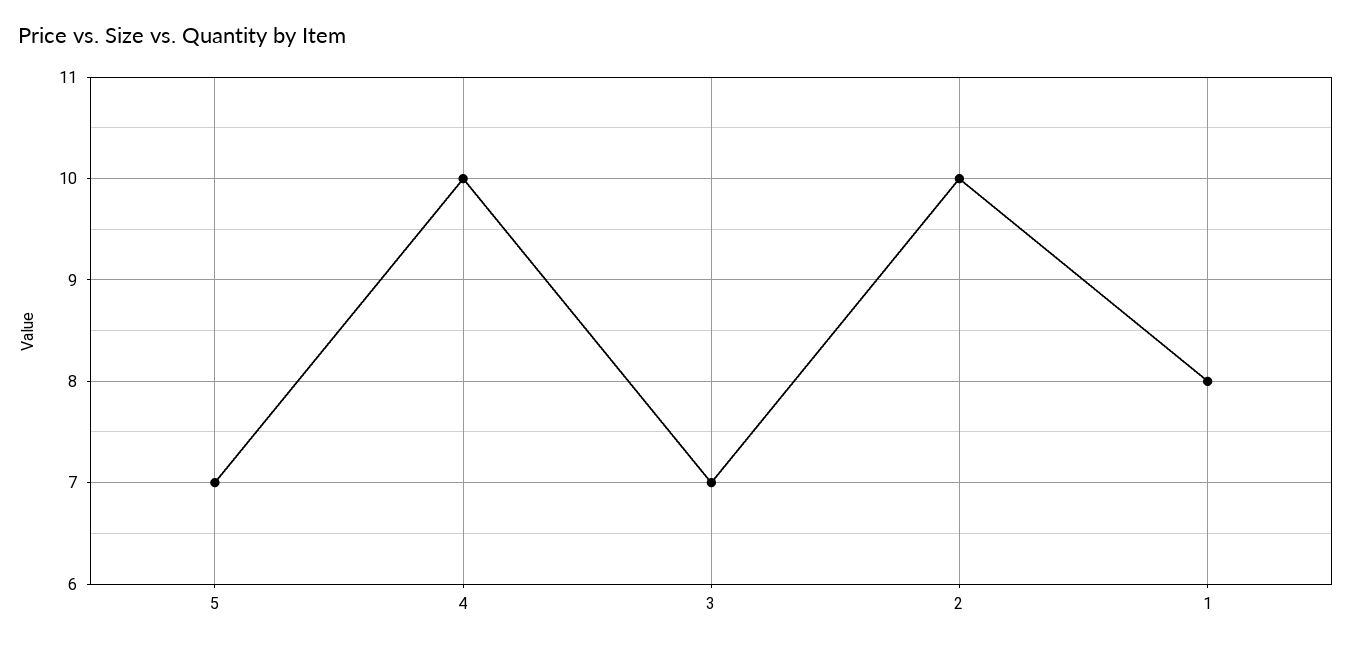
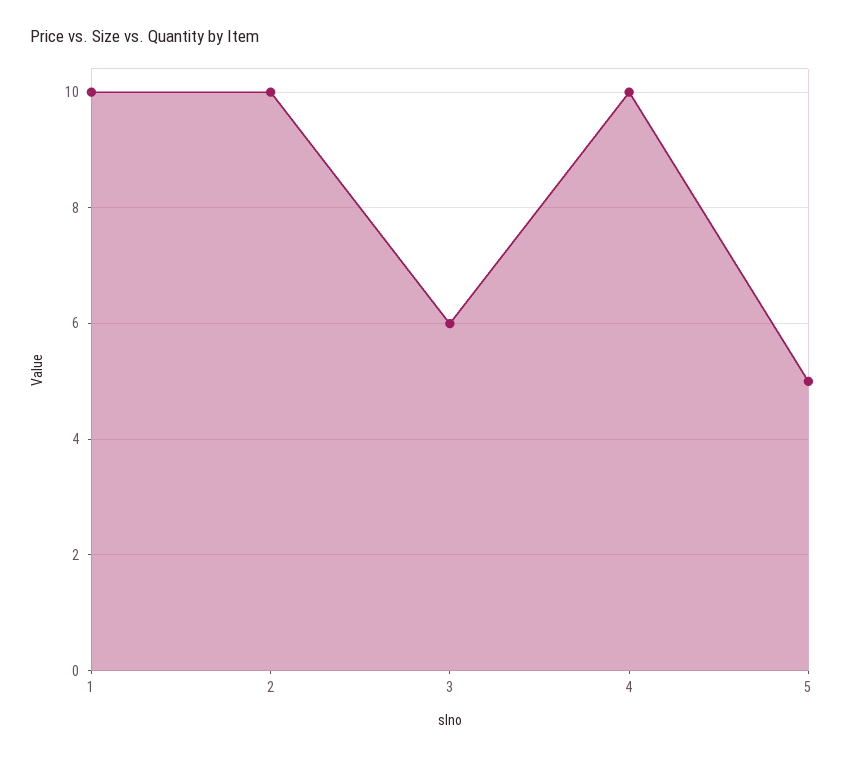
  {
-   "5": 7,
+   "5": 5,
    "4": 10,
-   "3": 7,
+   "3": 6,
    "2": 10,
-   "1": 8
+   "1": 10
  }

